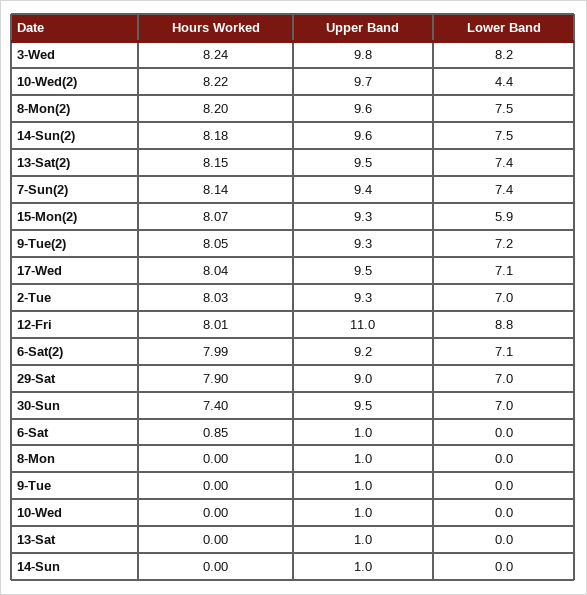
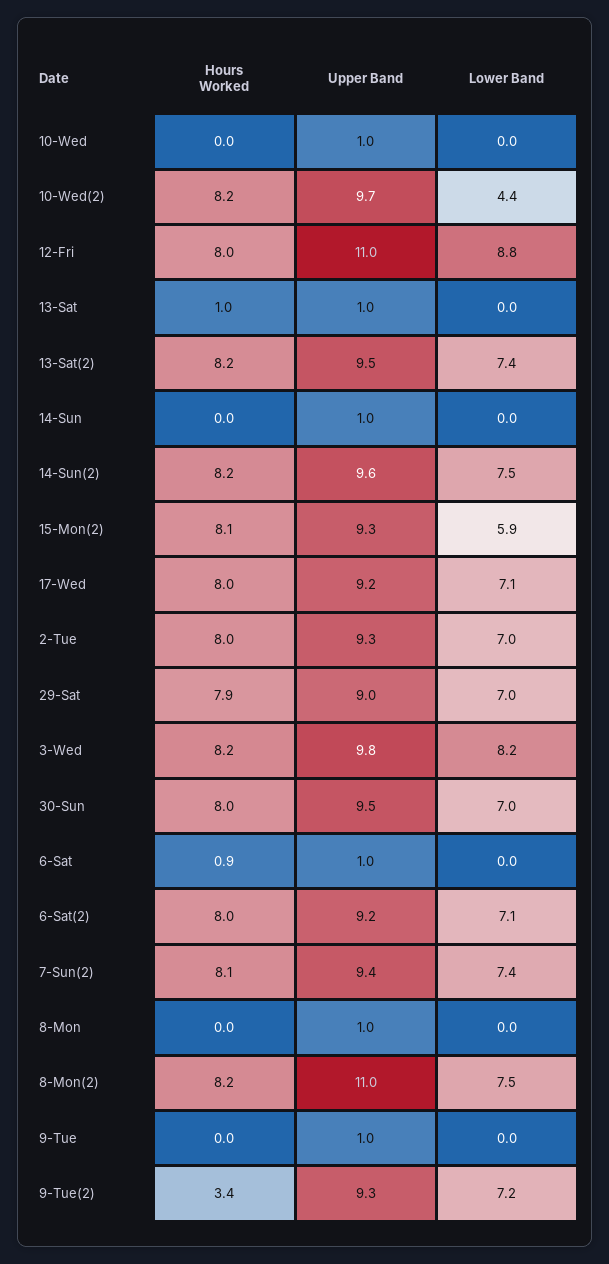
  {
    "Hours Worked": {
      "3-Wed": 8.24,
      "10-Wed(2)": 8.22,
      "8-Mon(2)": 8.2,
      "14-Sun(2)": 8.18,
      "13-Sat(2)": 8.15,
      "7-Sun(2)": 8.14,
      "15-Mon(2)": 8.07,
-     "9-Tue(2)": 8.05,
+     "9-Tue(2)": 3.4,
      "17-Wed": 8.04,
      "2-Tue": 8.03,
      "12-Fri": 8.01,
      "6-Sat(2)": 7.99,
      "29-Sat": 7.9,
-     "30-Sun": 7.4,
+     "30-Sun": 8,
      "6-Sat": 0.85,
      "8-Mon": 0,
      "9-Tue": 0,
      "10-Wed": 0,
-     "13-Sat": 0,
+     "13-Sat": 1,
      "14-Sun": 0
    },
    "Upper Band": {
      "3-Wed": 9.8,
      "10-Wed(2)": 9.7,
-     "8-Mon(2)": 9.6,
+     "8-Mon(2)": 11,
      "14-Sun(2)": 9.6,
      "13-Sat(2)": 9.5,
      "7-Sun(2)": 9.4,
      "15-Mon(2)": 9.3,
      "9-Tue(2)": 9.3,
-     "17-Wed": 9.5,
+     "17-Wed": 9.2,
      "2-Tue": 9.3,
      "12-Fri": 11,
      "6-Sat(2)": 9.2,
      "29-Sat": 9,
      "30-Sun": 9.5,
      "6-Sat": 1,
      "8-Mon": 1,
      "9-Tue": 1,
      "10-Wed": 1,
      "13-Sat": 1,
      "14-Sun": 1
    },
    "Lower Band": {
      "3-Wed": 8.2,
      "10-Wed(2)": 4.4,
      "8-Mon(2)": 7.5,
      "14-Sun(2)": 7.5,
      "13-Sat(2)": 7.4,
      "7-Sun(2)": 7.4,
      "15-Mon(2)": 5.9,
      "9-Tue(2)": 7.2,
      "17-Wed": 7.1,
      "2-Tue": 7,
      "12-Fri": 8.8,
      "6-Sat(2)": 7.1,
      "29-Sat": 7,
      "30-Sun": 7,
      "6-Sat": 0,
      "8-Mon": 0,
      "9-Tue": 0,
      "10-Wed": 0,
      "13-Sat": 0,
      "14-Sun": 0
    }
  }

